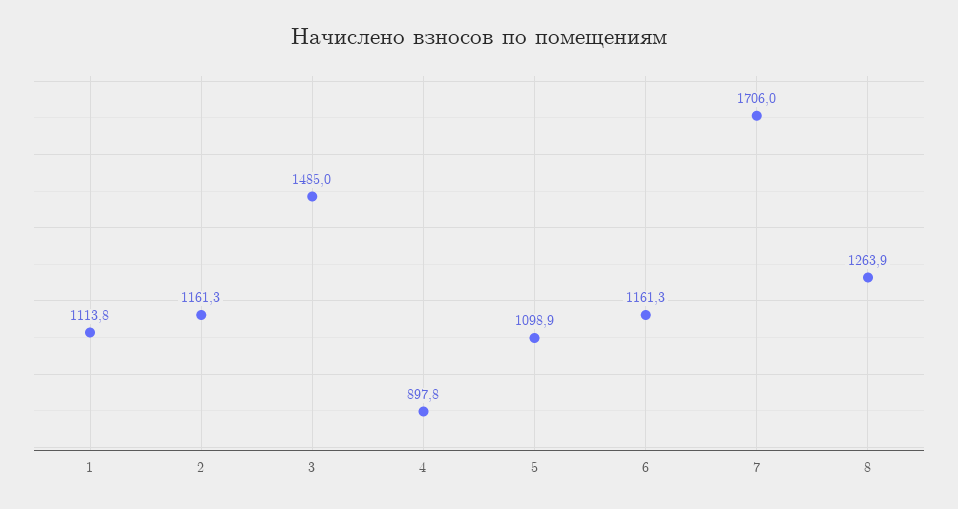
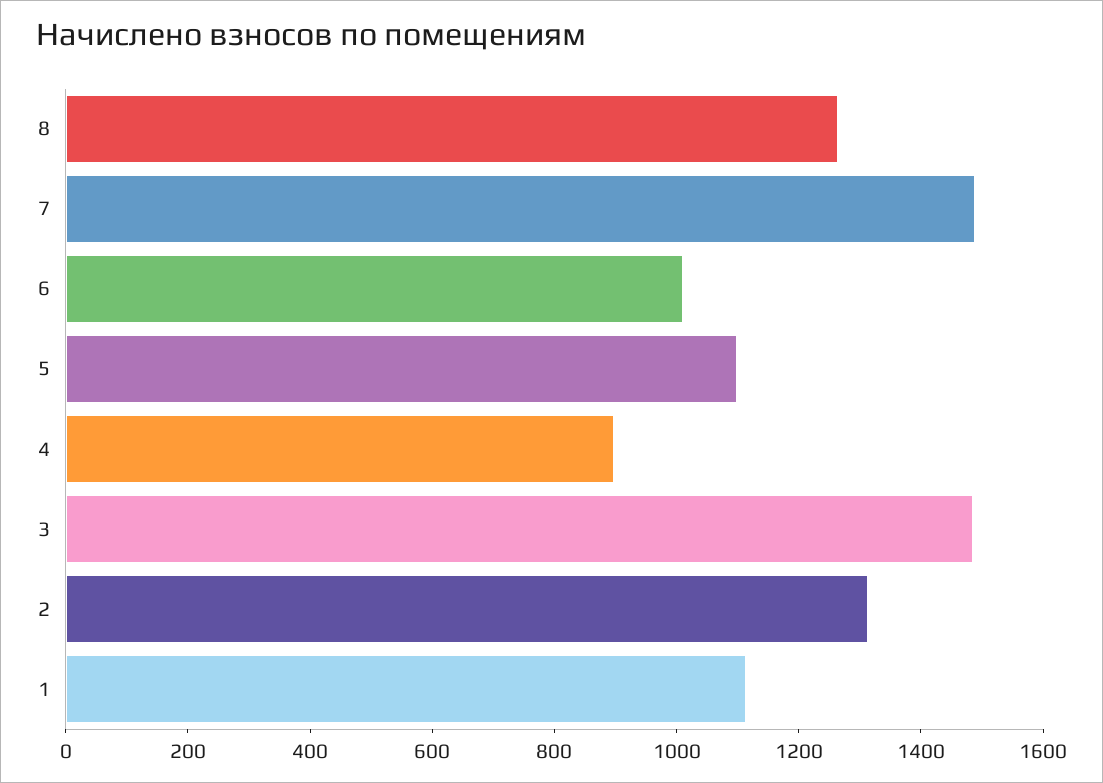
  {
    "1": 1113.8,
-   "2": 1161.3,
+   "2": 1300,
    "3": 1485,
    "4": 897.8,
    "5": 1098.9,
-   "6": 1161.3,
+   "6": 1000,
-   "7": 1706,
+   "7": 1500,
    "8": 1263.9
  }

